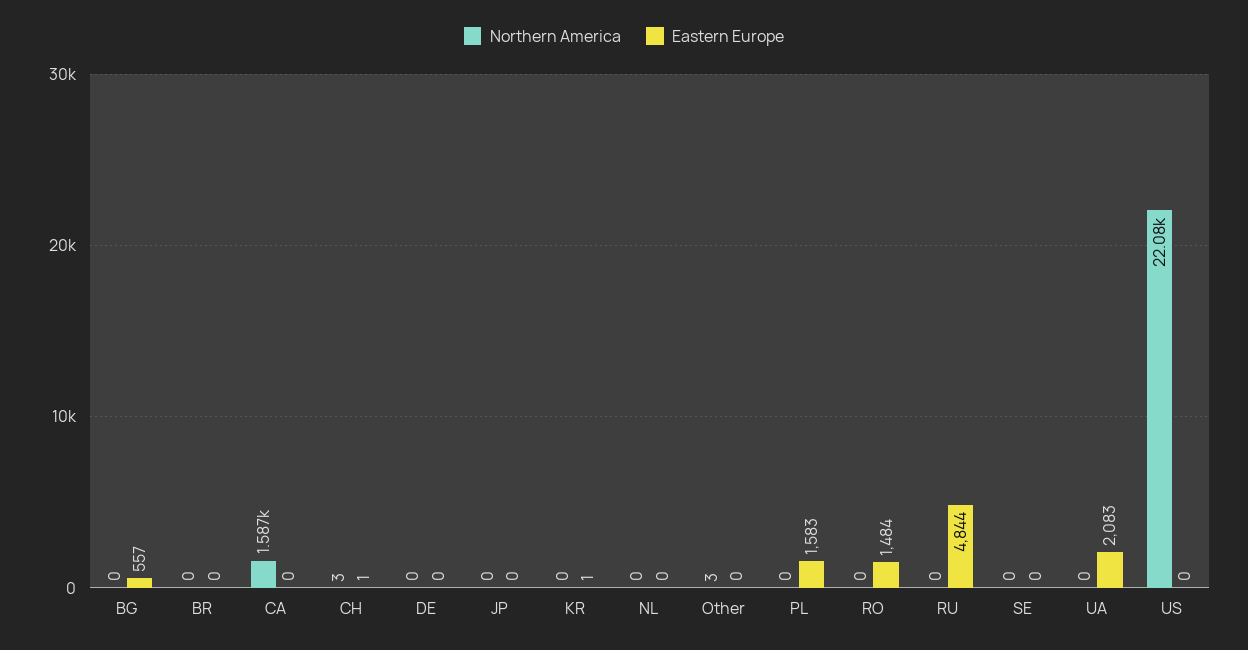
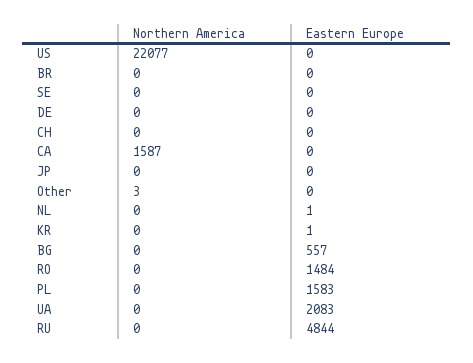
  {
    "Northern America": {
      "BG": 0,
      "BR": 0,
      "CA": 1587,
-     "CH": 3,
+     "CH": 0,
      "DE": 0,
      "JP": 0,
      "KR": 0,
      "NL": 0,
      "Other": 3,
      "PL": 0,
      "RO": 0,
      "RU": 0,
      "SE": 0,
      "UA": 0,
      "US": 22077
    },
    "Eastern Europe": {
      "BG": 557,
      "BR": 0,
      "CA": 0,
-     "CH": 1,
+     "CH": 0,
      "DE": 0,
      "JP": 0,
      "KR": 1,
-     "NL": 0,
+     "NL": 1,
      "Other": 0,
      "PL": 1583,
      "RO": 1484,
      "RU": 4844,
      "SE": 0,
      "UA": 2083,
      "US": 0
    }
  }

